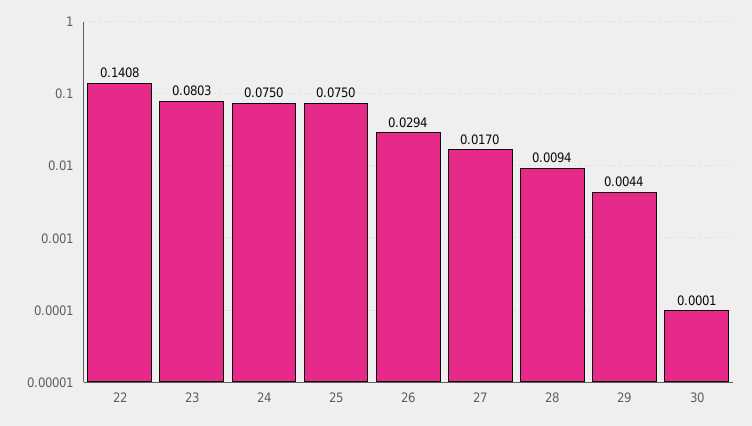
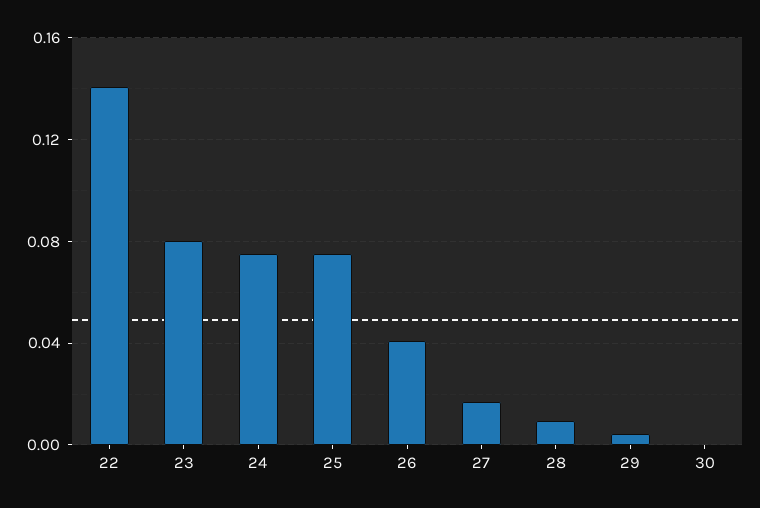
  {
    "22": 0.1408,
    "23": 0.0803,
    "24": 0.075,
    "25": 0.075,
-   "26": 0.0294,
+   "26": 0.04,
    "27": 0.017,
    "28": 0.0094,
    "29": 0.0044,
    "30": 0.0001
  }

